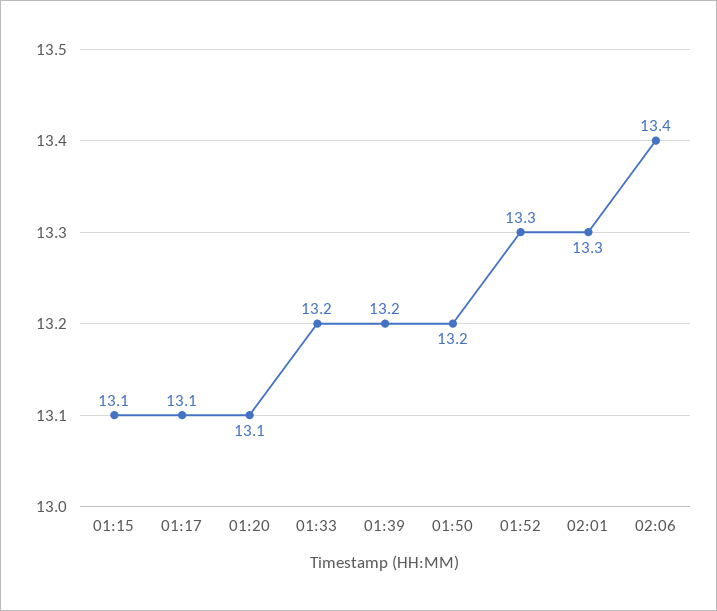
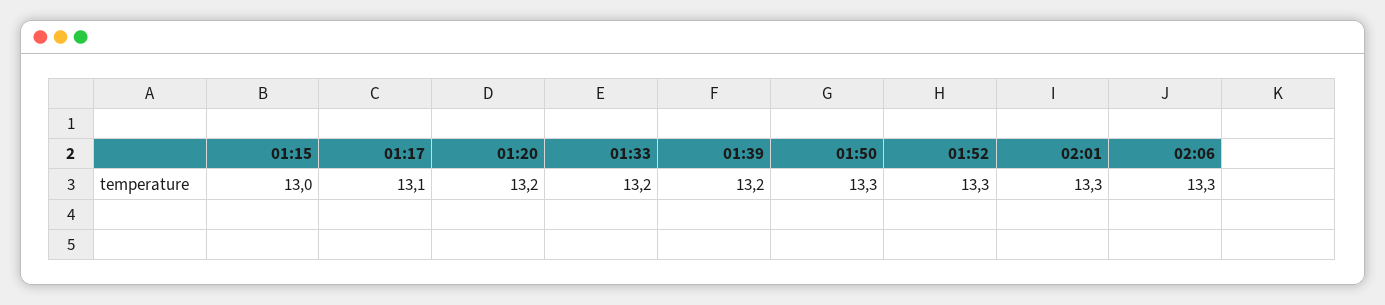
  {
-   "01:15": 13.1,
+   "01:15": 13,
    "01:17": 13.1,
-   "01:20": 13.1,
+   "01:20": 13.2,
    "01:33": 13.2,
    "01:39": 13.2,
-   "01:50": 13.2,
+   "01:50": 13.3,
    "01:52": 13.3,
    "02:01": 13.3,
-   "02:06": 13.4
+   "02:06": 13.3
  }

